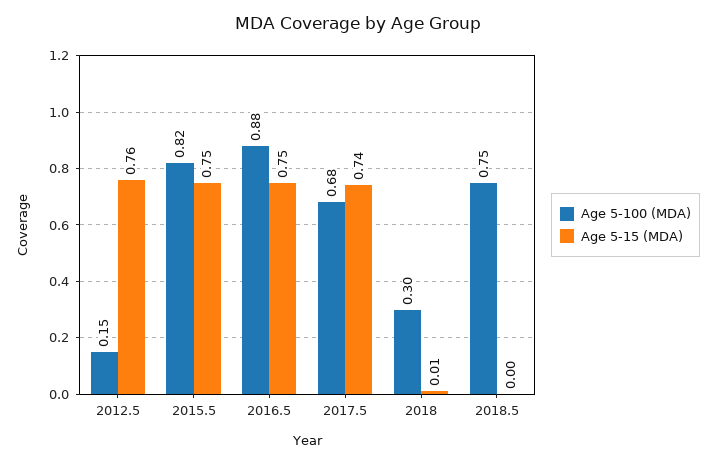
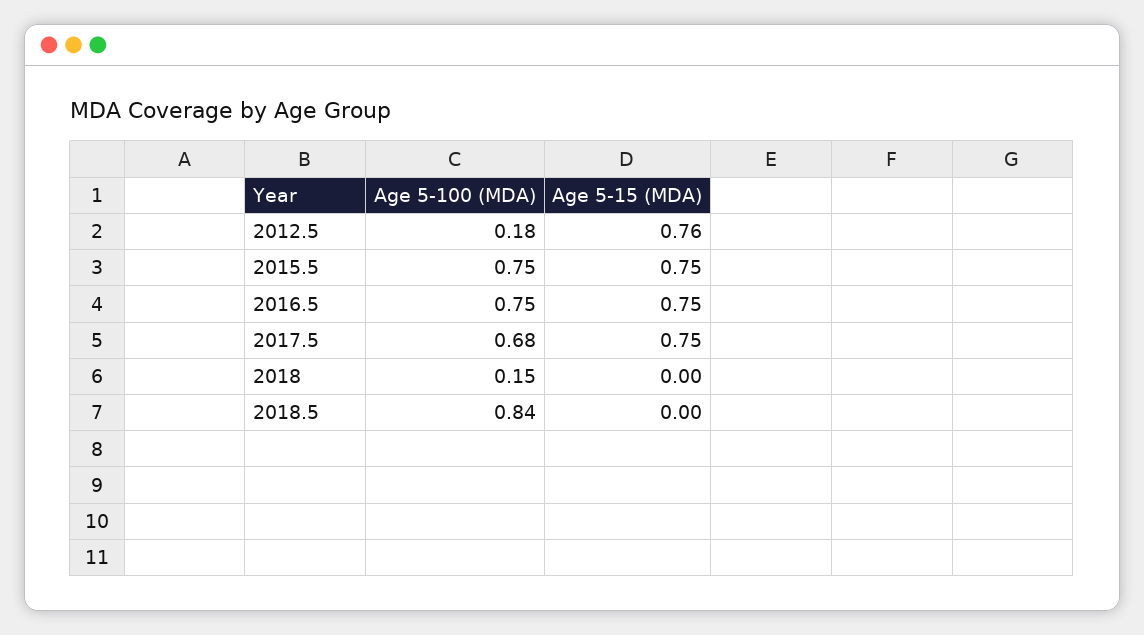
  {
    "Age 5-100 (MDA)": {
-     "2012.5": 0.15,
+     "2012.5": 0.18,
-     "2015.5": 0.82,
+     "2015.5": 0.75,
-     "2016.5": 0.88,
+     "2016.5": 0.75,
      "2017.5": 0.68,
-     "2018": 0.3,
+     "2018": 0.15,
-     "2018.5": 0.75
+     "2018.5": 0.84
    },
    "Age 5-15 (MDA)": {
      "2012.5": 0.76,
      "2015.5": 0.75,
      "2016.5": 0.75,
-     "2017.5": 0.74,
+     "2017.5": 0.75,
-     "2018": 0.01,
+     "2018": 0,
      "2018.5": 0
    }
  }

